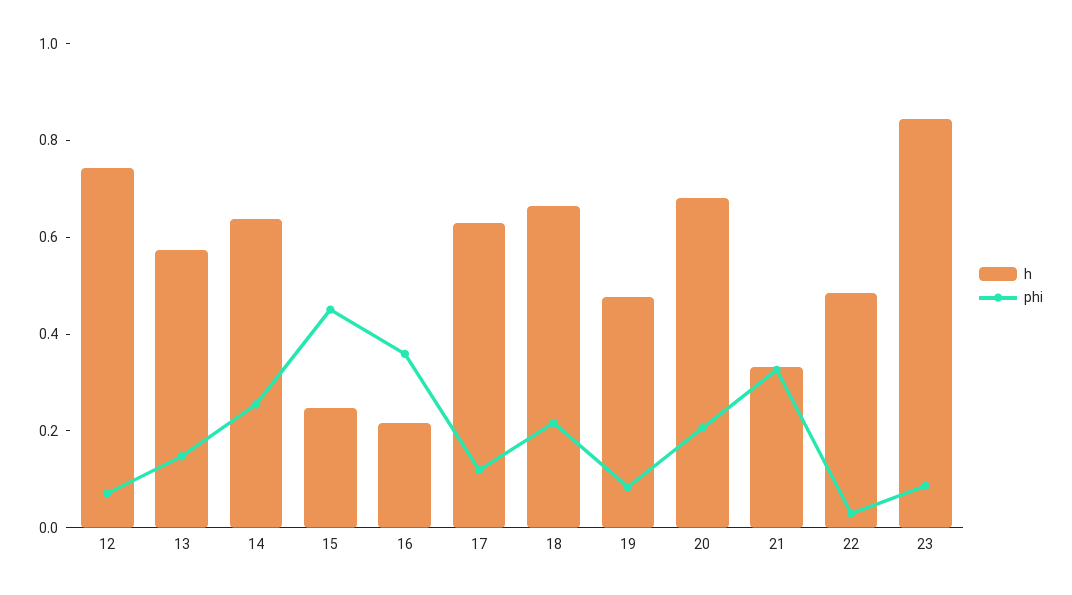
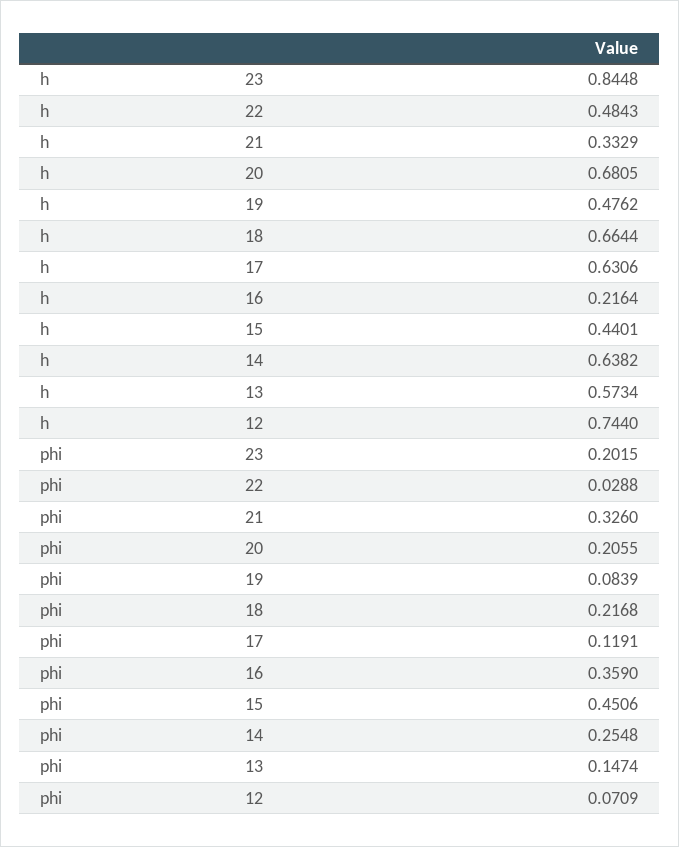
  {
    "h": {
      "12": 0.744,
      "13": 0.5734,
      "14": 0.6382,
-     "15": 0.25,
+     "15": 0.4401,
      "16": 0.2164,
      "17": 0.6306,
      "18": 0.6644,
      "19": 0.4762,
      "20": 0.6805,
      "21": 0.3329,
      "22": 0.4843,
      "23": 0.8448
    },
    "phi": {
      "12": 0.0709,
      "13": 0.1474,
      "14": 0.2548,
      "15": 0.4506,
      "16": 0.359,
      "17": 0.1191,
      "18": 0.2168,
      "19": 0.0839,
      "20": 0.2055,
      "21": 0.326,
      "22": 0.0288,
-     "23": 0.1
+     "23": 0.2015
    }
  }

